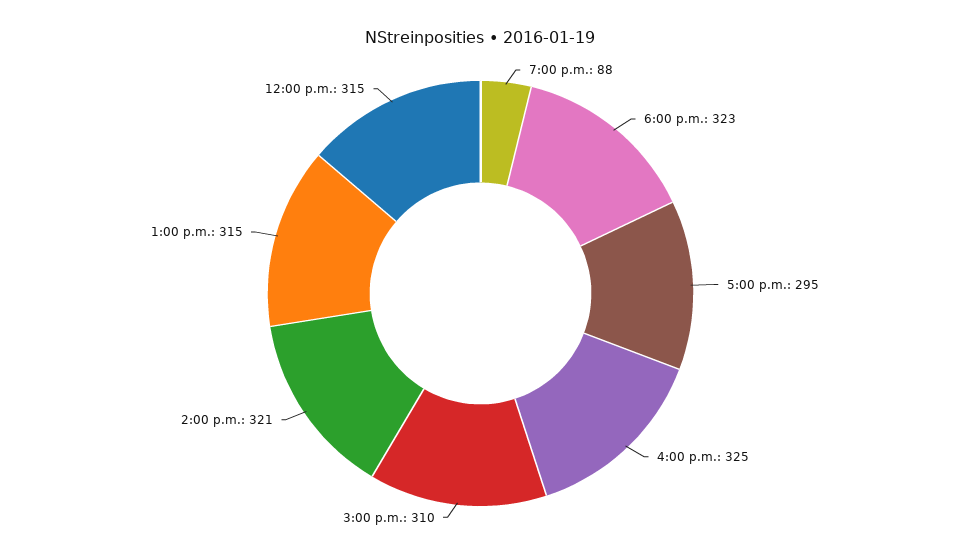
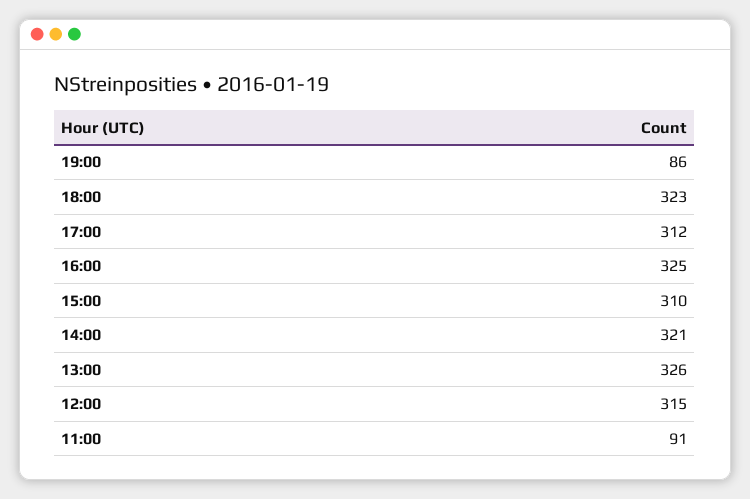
  {
-   "7:00 p.m.": 88,
+   "7:00 p.m.": 86,
    "6:00 p.m.": 323,
-   "5:00 p.m.": 295,
+   "5:00 p.m.": 312,
    "4:00 p.m.": 325,
    "3:00 p.m.": 310,
    "2:00 p.m.": 321,
-   "1:00 p.m.": 315,
+   "1:00 p.m.": 326,
-   "12:00 p.m.": 315
+   "12:00 p.m.": 315,
+   "11:00": 91
  }

